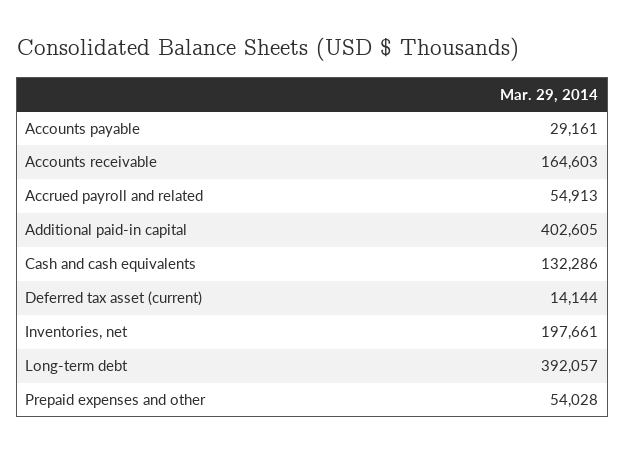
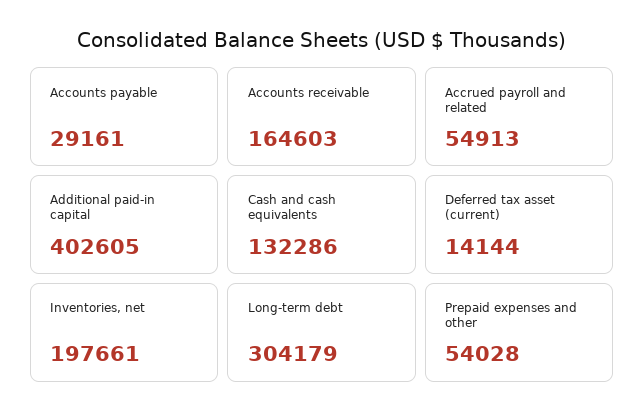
  {
    "Accounts payable": 29161,
    "Accounts receivable": 164603,
    "Accrued payroll and related": 54913,
    "Additional paid-in capital": 402605,
    "Cash and cash equivalents": 132286,
    "Deferred tax asset (current)": 14144,
    "Inventories, net": 197661,
-   "Long-term debt": 392057,
+   "Long-term debt": 304179,
    "Prepaid expenses and other": 54028
  }

